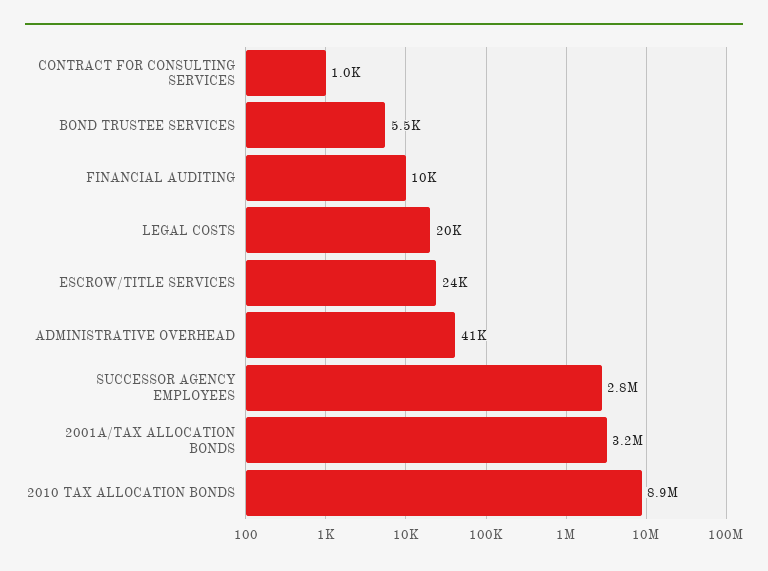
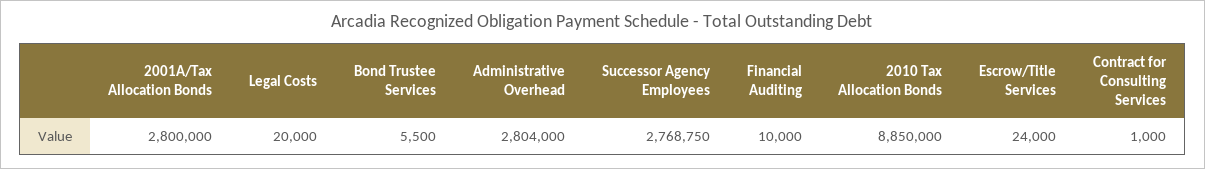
  {
    "CONTRACT FOR CONSULTING SERVICES": 1000,
    "BOND TRUSTEE SERVICES": 5500,
    "FINANCIAL AUDITING": 10000,
    "LEGAL COSTS": 20000,
    "ESCROW/TITLE SERVICES": 24000,
-   "ADMINISTRATIVE OVERHEAD": 41000,
+   "ADMINISTRATIVE OVERHEAD": 2804000,
    "SUCCESSOR AGENCY EMPLOYEES": 2768750,
-   "2001A/TAX ALLOCATION BONDS": 3200000,
+   "2001A/TAX ALLOCATION BONDS": 2800000,
    "2010 TAX ALLOCATION BONDS": 8850000
  }

